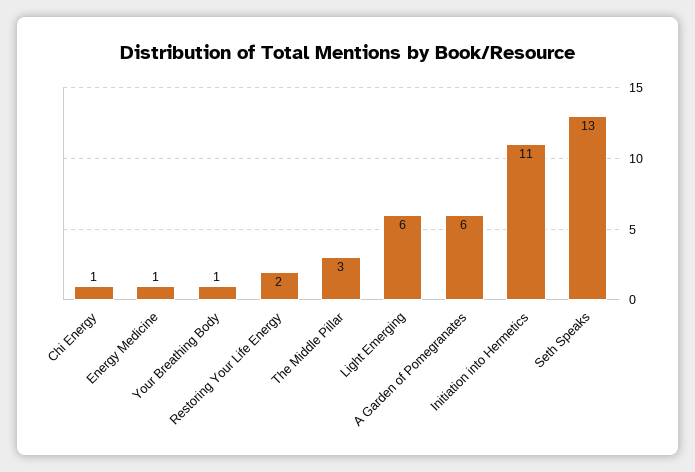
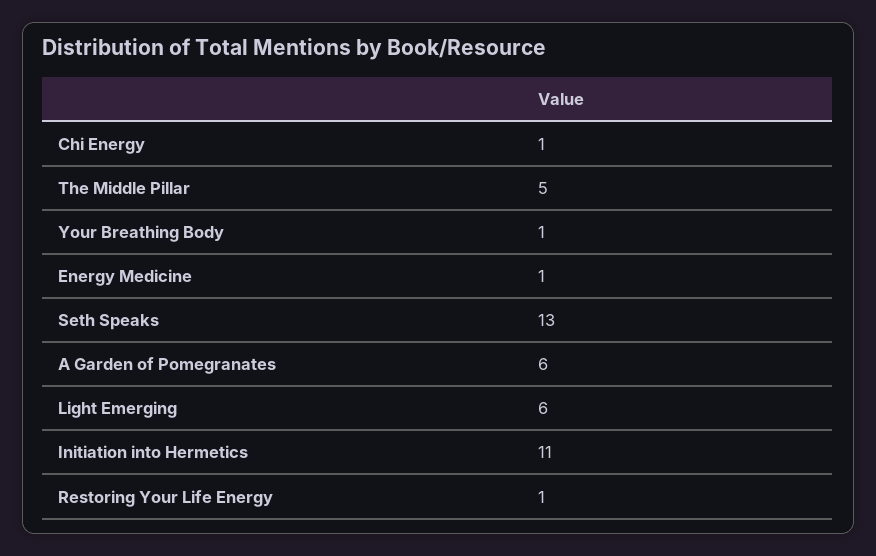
  {
    "Chi Energy": 1,
    "Energy Medicine": 1,
    "Your Breathing Body": 1,
-   "Restoring Your Life Energy": 2,
+   "Restoring Your Life Energy": 1,
-   "The Middle Pillar": 3,
+   "The Middle Pillar": 5,
    "Light Emerging": 6,
    "A Garden of Pomegranates": 6,
    "Initiation into Hermetics": 11,
    "Seth Speaks": 13
  }

